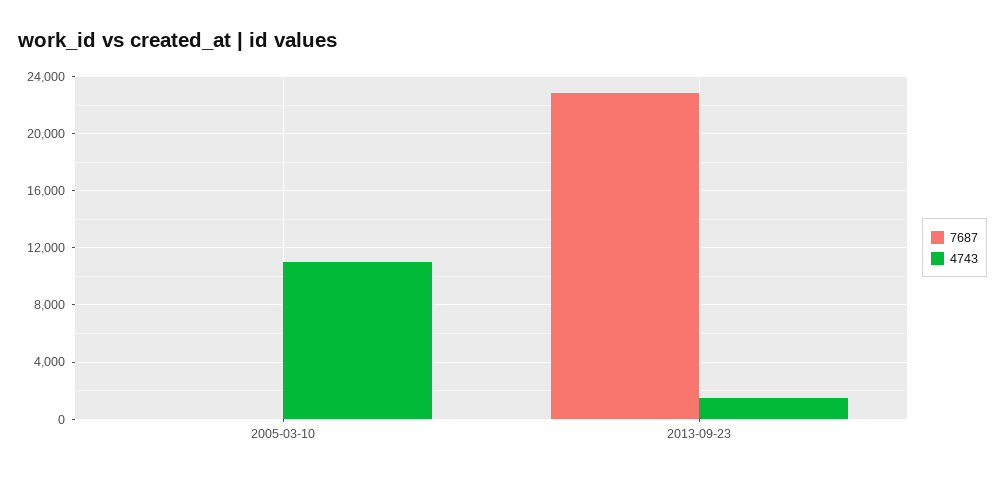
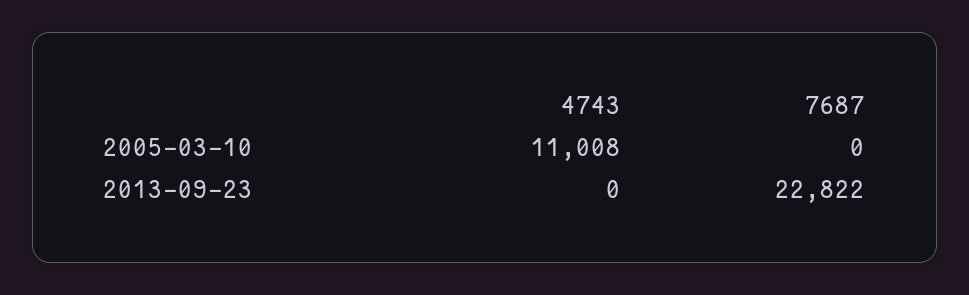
  {
    "7687": {
      "2005-03-10": 0,
      "2013-09-23": 22822
    },
    "4743": {
      "2005-03-10": 11008,
-     "2013-09-23": 1500
+     "2013-09-23": 0
    }
  }

